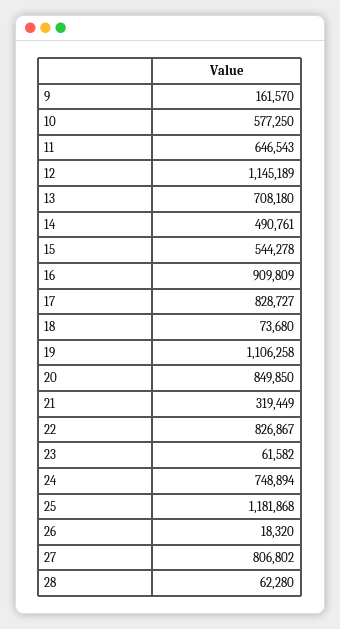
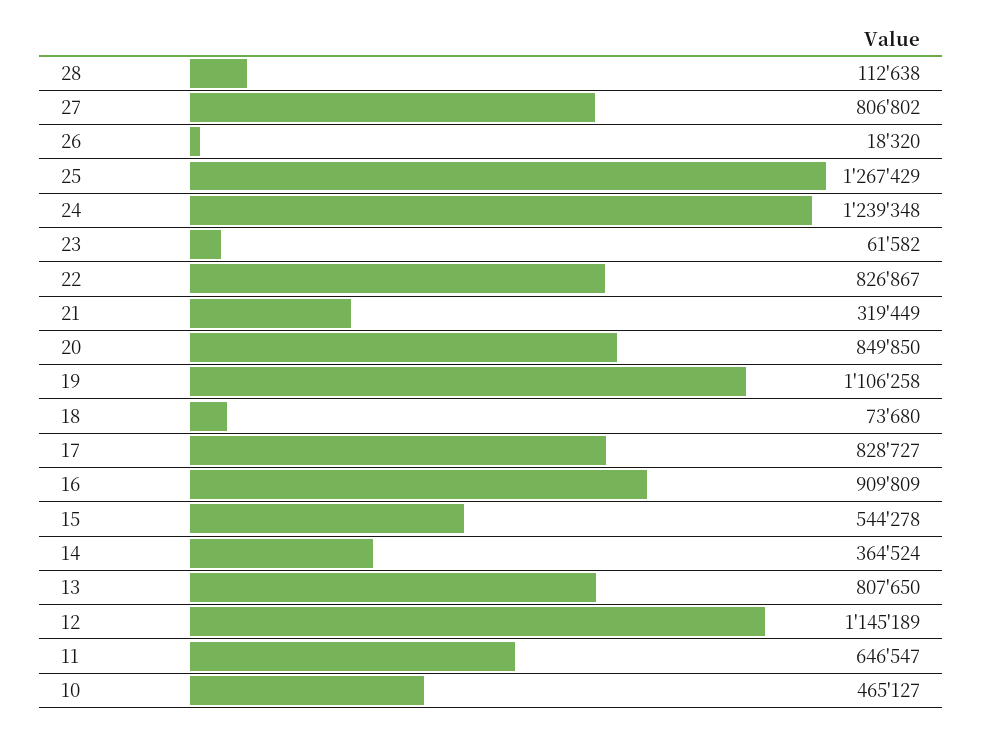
  {
-   "9": 161570,
-   "10": 577250,
+   "10": 465127,
-   "11": 646543,
+   "11": 646547,
    "12": 1145189,
-   "13": 708180,
+   "13": 807650,
-   "14": 490761,
+   "14": 364524,
    "15": 544278,
    "16": 909809,
    "17": 828727,
    "18": 73680,
    "19": 1106258,
    "20": 849850,
    "21": 319449,
    "22": 826867,
    "23": 61582,
-   "24": 748894,
+   "24": 1239348,
-   "25": 1181868,
+   "25": 1267429,
    "26": 18320,
    "27": 806802,
-   "28": 62280
+   "28": 112638
  }

